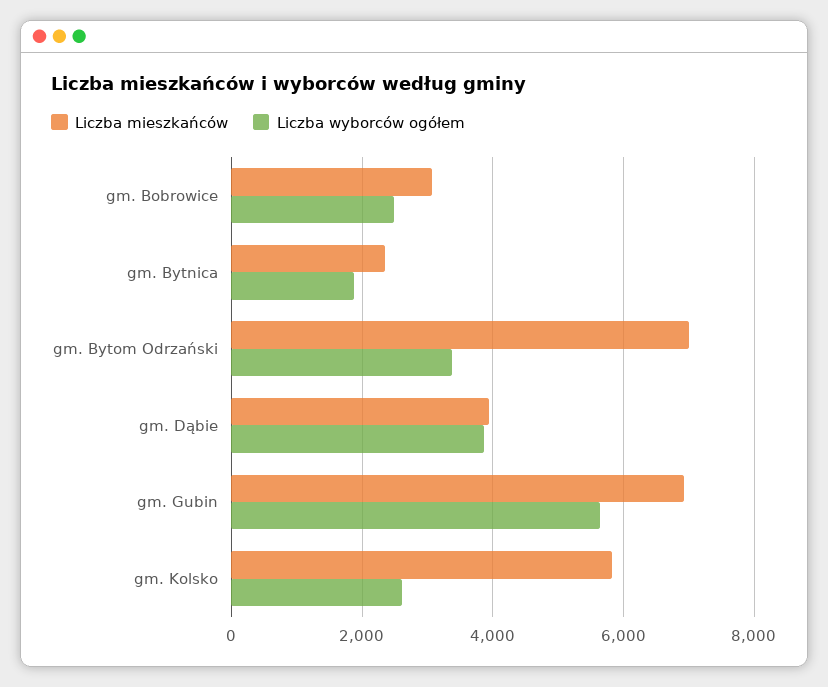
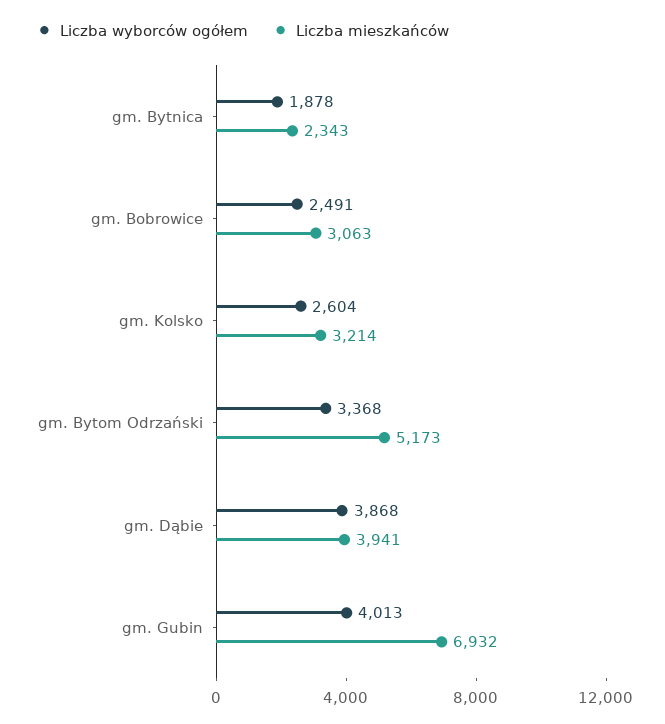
  {
    "Liczba mieszkańców": {
      "gm. Bobrowice": 3063,
      "gm. Bytnica": 2343,
-     "gm. Bytom Odrzański": 7000,
+     "gm. Bytom Odrzański": 5173,
      "gm. Dąbie": 3941,
      "gm. Gubin": 6932,
-     "gm. Kolsko": 5800
+     "gm. Kolsko": 3214
    },
    "Liczba wyborców ogółem": {
      "gm. Bobrowice": 2491,
      "gm. Bytnica": 1878,
      "gm. Bytom Odrzański": 3368,
      "gm. Dąbie": 3868,
-     "gm. Gubin": 5600,
+     "gm. Gubin": 4013,
      "gm. Kolsko": 2604
    }
  }

